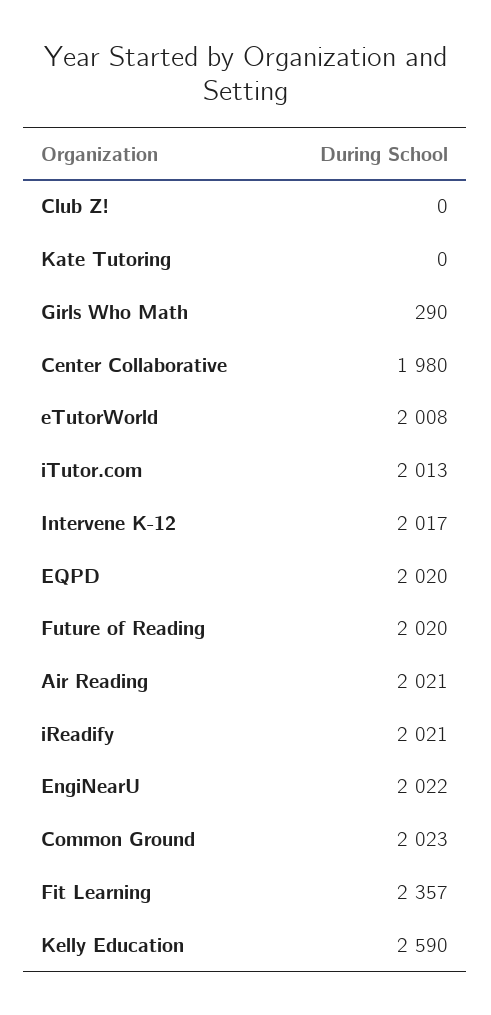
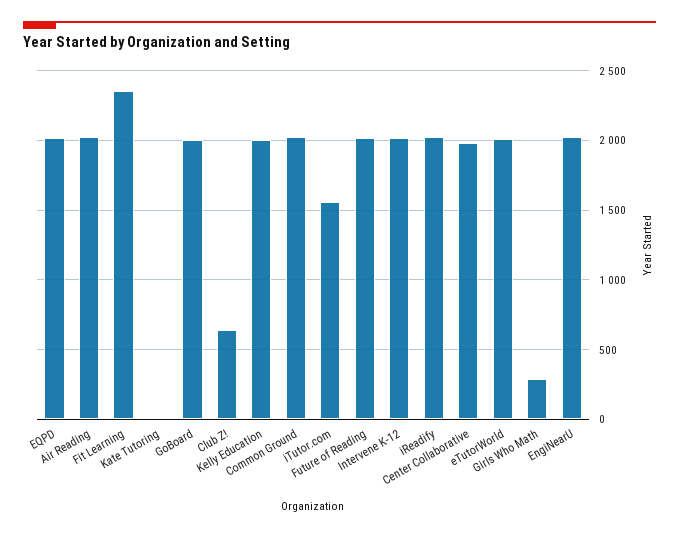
  {
-   "Club Z!": 0,
+   "Club Z!": 650,
    "Kate Tutoring": 0,
    "Girls Who Math": 290,
    "Center Collaborative": 1980,
    "eTutorWorld": 2008,
-   "iTutor.com": 2013,
+   "iTutor.com": 1550,
    "Intervene K-12": 2017,
    "EQPD": 2020,
    "Future of Reading": 2020,
    "Air Reading": 2021,
    "iReadify": 2021,
    "EngiNearU": 2022,
    "Common Ground": 2023,
    "Fit Learning": 2357,
-   "Kelly Education": 2590
+   "Kelly Education": 2000,
+   "GoBoard": 2000
  }

